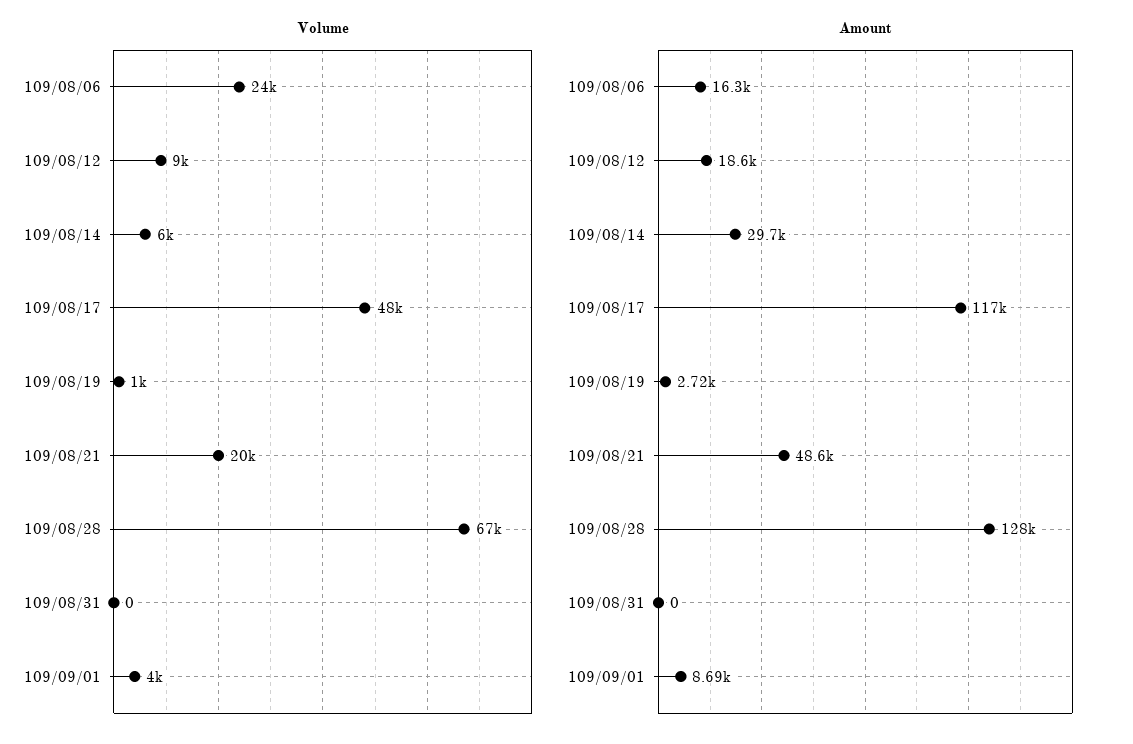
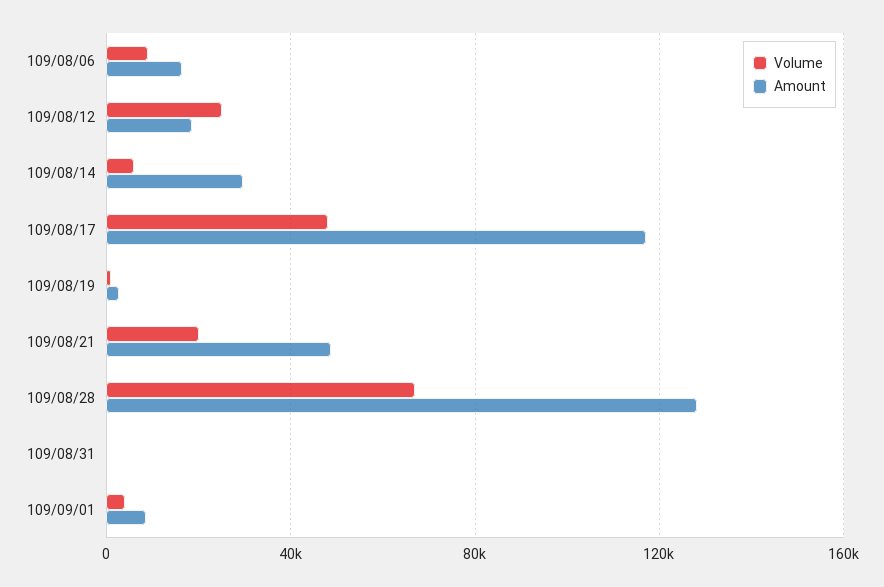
  {
    "Volume": {
-     "109/08/06": 24000,
+     "109/08/06": 10000,
-     "109/08/12": 9000,
+     "109/08/12": 25000,
      "109/08/14": 6000,
      "109/08/17": 48000,
      "109/08/19": 1000,
      "109/08/21": 20000,
      "109/08/28": 67000,
      "109/08/31": 0,
      "109/09/01": 4000
    },
    "Amount": {
      "109/08/06": 16300,
      "109/08/12": 18600,
      "109/08/14": 29700,
      "109/08/17": 117000,
      "109/08/19": 2720,
      "109/08/21": 48600,
      "109/08/28": 128000,
      "109/08/31": 0,
      "109/09/01": 8690
    }
  }

